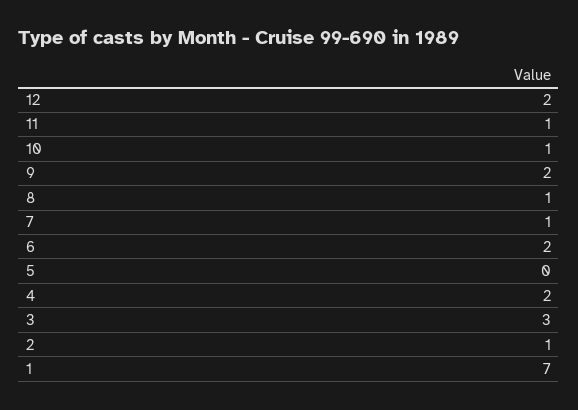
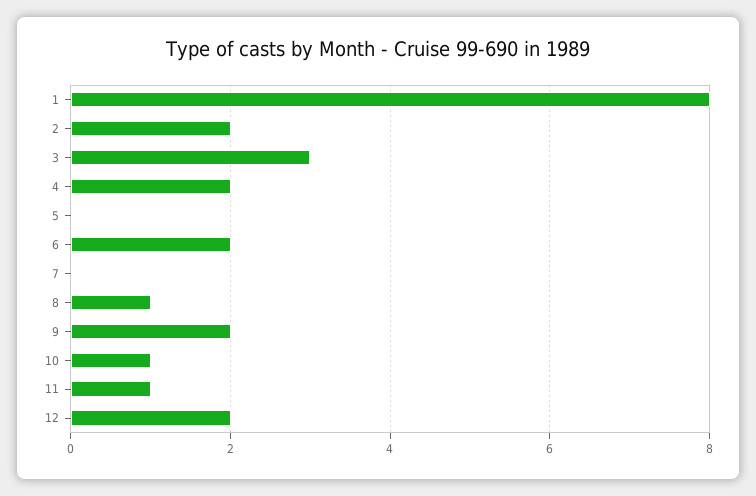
  {
    "12": 2,
    "11": 1,
    "10": 1,
    "9": 2,
    "8": 1,
-   "7": 1,
+   "7": 0,
    "6": 2,
    "5": 0,
    "4": 2,
    "3": 3,
-   "2": 1,
+   "2": 2,
-   "1": 7
+   "1": 8
  }

